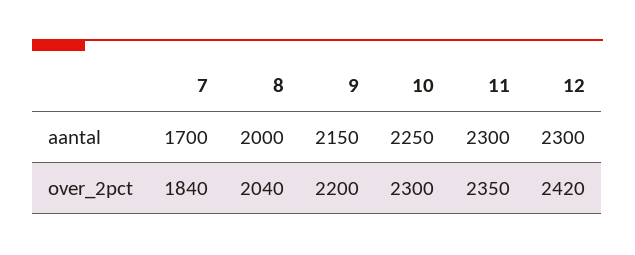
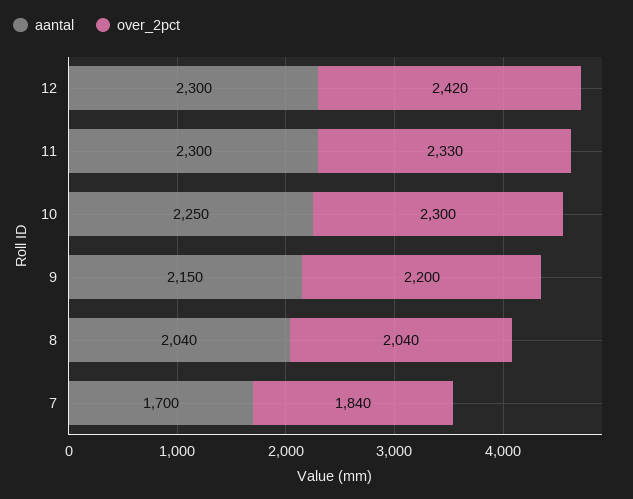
  {
    "aantal": {
      "7": 1700,
-     "8": 2000,
+     "8": 2040,
      "9": 2150,
      "10": 2250,
      "11": 2300,
      "12": 2300
    },
    "over_2pct": {
      "7": 1840,
      "8": 2040,
      "9": 2200,
      "10": 2300,
-     "11": 2350,
+     "11": 2330,
      "12": 2420
    }
  }

